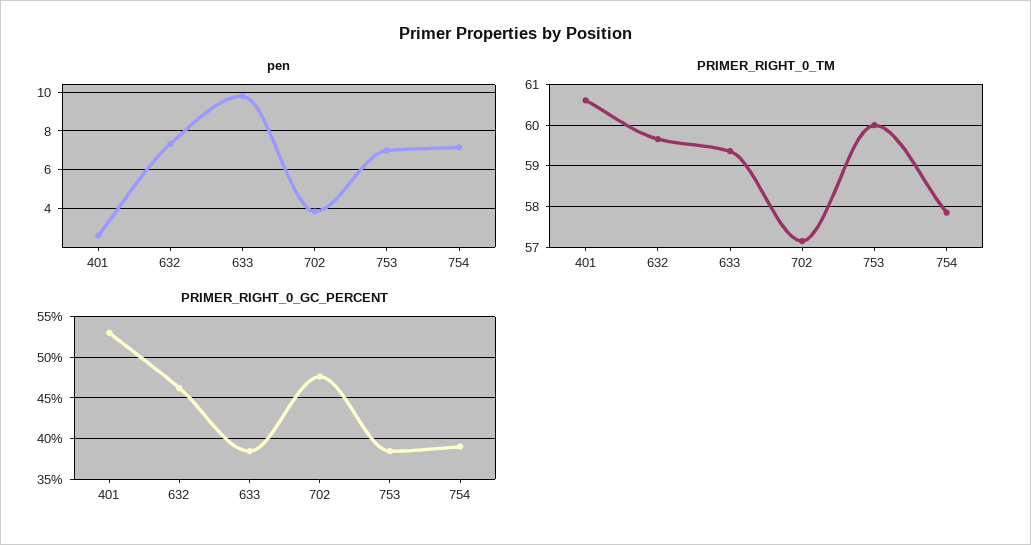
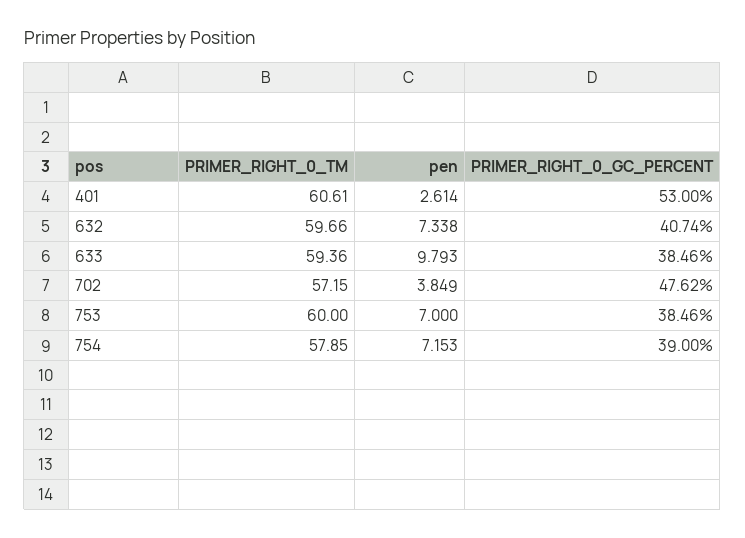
  {
    "pen": {
      "401": 2.614,
      "632": 7.338,
      "633": 9.793,
      "702": 3.849,
      "753": 7,
      "754": 7.153
    },
    "PRIMER_RIGHT_0_TM": {
      "401": 60.61,
      "632": 59.66,
      "633": 59.36,
      "702": 57.15,
      "753": 60,
      "754": 57.85
    },
    "PRIMER_RIGHT_0_GC_PERCENT": {
      "401": 53,
-     "632": 46,
+     "632": 40.74,
      "633": 38.46,
      "702": 47.62,
      "753": 38.46,
      "754": 39
    }
  }

